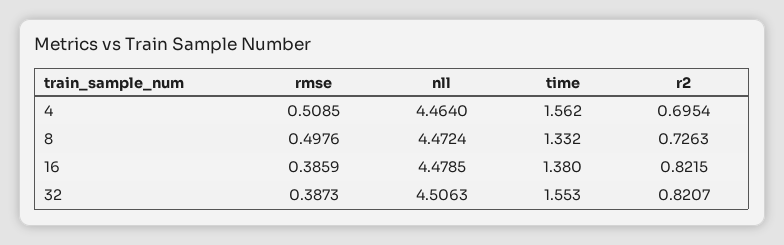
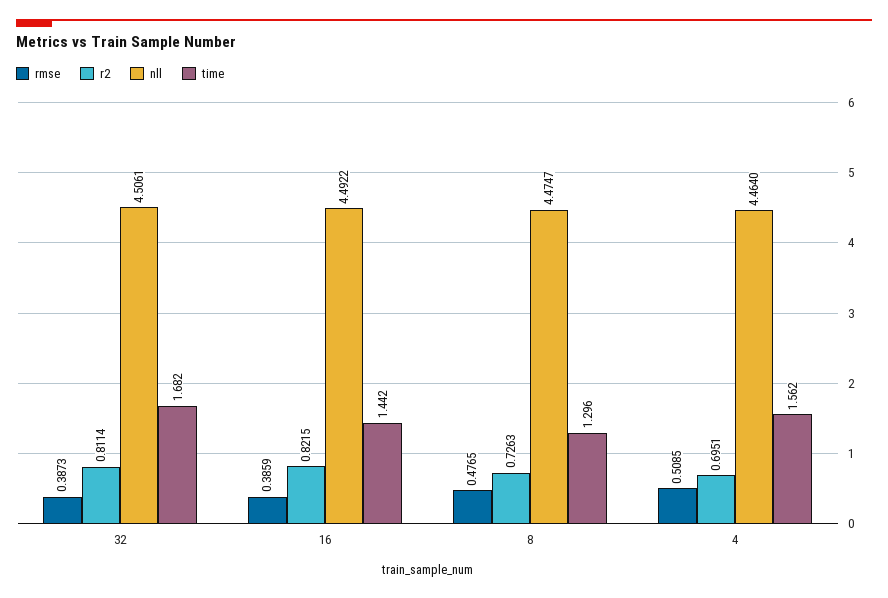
  {
    "rmse": {
      "4": 0.5085,
-     "8": 0.4976,
+     "8": 0.4765,
      "16": 0.3859,
      "32": 0.3873
    },
    "nll": {
      "4": 4.464,
-     "8": 4.4724,
+     "8": 4.4747,
-     "16": 4.4785,
+     "16": 4.4922,
-     "32": 4.5063
+     "32": 4.5061
    },
    "time": {
      "4": 1.562,
-     "8": 1.332,
+     "8": 1.296,
-     "16": 1.38,
+     "16": 1.442,
-     "32": 1.553
+     "32": 1.682
    },
    "r2": {
-     "4": 0.6954,
+     "4": 0.6951,
      "8": 0.7263,
      "16": 0.8215,
-     "32": 0.8207
+     "32": 0.8114
    }
  }

